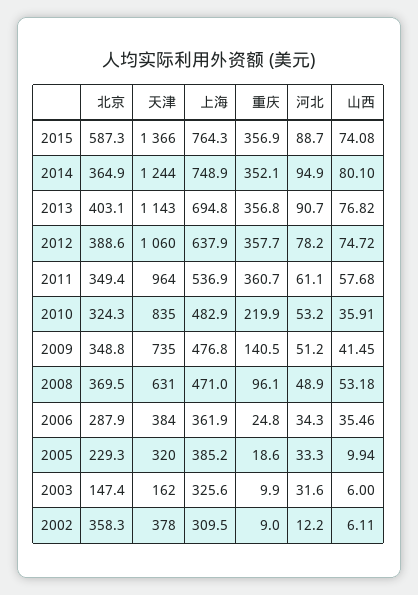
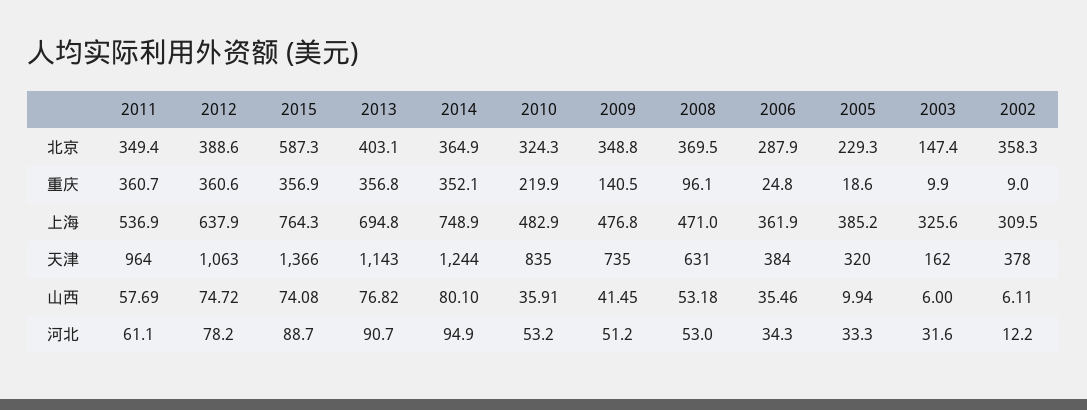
  {
    "北京": {
      "2015": 587.3,
      "2014": 364.9,
      "2013": 403.1,
      "2012": 388.6,
      "2011": 349.4,
      "2010": 324.3,
      "2009": 348.8,
      "2008": 369.5,
      "2006": 287.9,
      "2005": 229.3,
      "2003": 147.4,
      "2002": 358.3
    },
    "天津": {
      "2015": 1366,
      "2014": 1244,
      "2013": 1143,
-     "2012": 1060,
+     "2012": 1063,
      "2011": 964,
      "2010": 835,
      "2009": 735,
      "2008": 631,
      "2006": 384,
      "2005": 320,
      "2003": 162,
      "2002": 378
    },
    "上海": {
      "2015": 764.3,
      "2014": 748.9,
      "2013": 694.8,
      "2012": 637.9,
      "2011": 536.9,
      "2010": 482.9,
      "2009": 476.8,
      "2008": 471,
      "2006": 361.9,
      "2005": 385.2,
      "2003": 325.6,
      "2002": 309.5
    },
    "重庆": {
      "2015": 356.9,
      "2014": 352.1,
      "2013": 356.8,
-     "2012": 357.7,
+     "2012": 360.6,
      "2011": 360.7,
      "2010": 219.9,
      "2009": 140.5,
      "2008": 96.1,
      "2006": 24.8,
      "2005": 18.6,
      "2003": 9.9,
      "2002": 9
    },
    "河北": {
      "2015": 88.7,
      "2014": 94.9,
      "2013": 90.7,
      "2012": 78.2,
      "2011": 61.1,
      "2010": 53.2,
      "2009": 51.2,
-     "2008": 48.9,
+     "2008": 53,
      "2006": 34.3,
      "2005": 33.3,
      "2003": 31.6,
      "2002": 12.2
    },
    "山西": {
      "2015": 74.08,
      "2014": 80.1,
      "2013": 76.82,
      "2012": 74.72,
-     "2011": 57.68,
+     "2011": 57.69,
      "2010": 35.91,
      "2009": 41.45,
      "2008": 53.18,
      "2006": 35.46,
      "2005": 9.94,
      "2003": 6,
      "2002": 6.11
    }
  }

